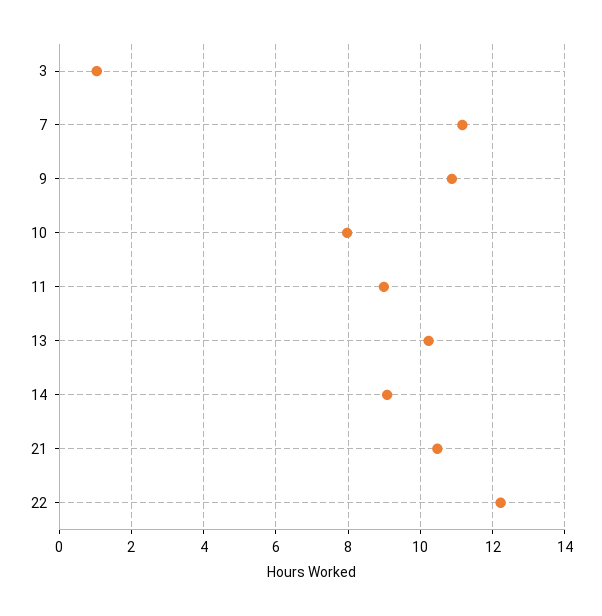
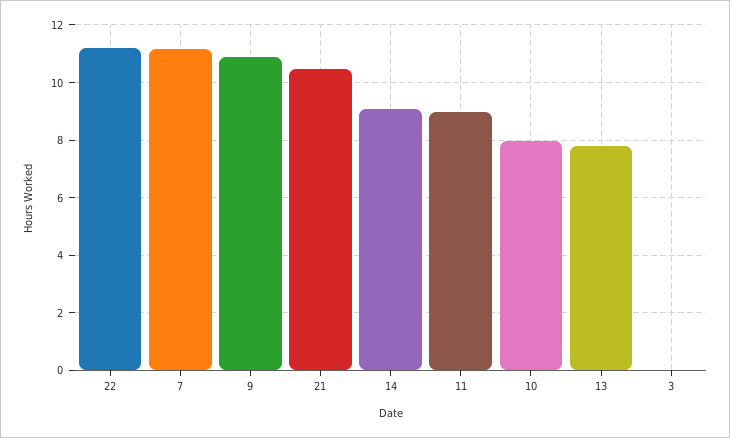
  {
-   "3": 1,
+   "3": 0,
    "7": 11.2,
    "9": 10.8,
    "10": 8,
    "11": 9,
-   "13": 10.2,
+   "13": 7.75,
    "14": 9,
    "21": 10.4,
-   "22": 12.2
+   "22": 11.25
  }

